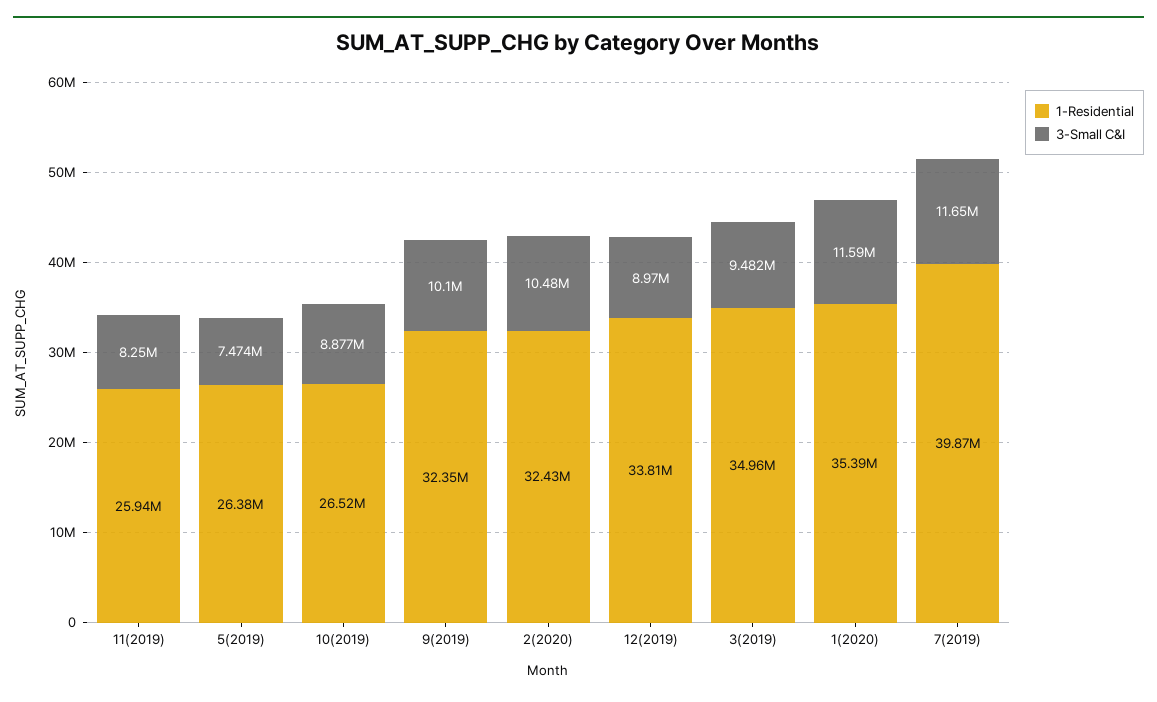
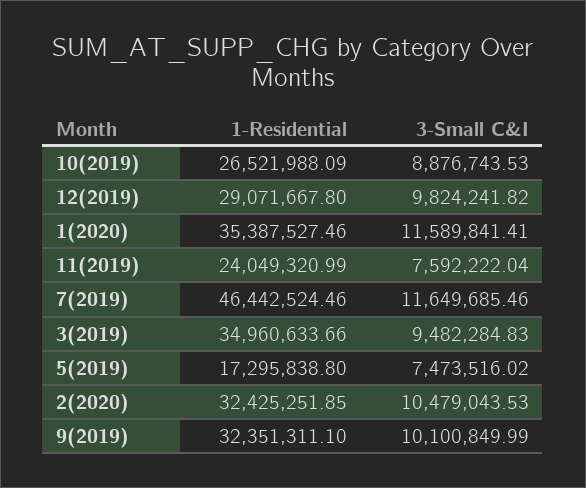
  {
    "1-Residential": {
-     "11(2019)": 25940000,
+     "11(2019)": 24049320.99,
-     "5(2019)": 26380000,
+     "5(2019)": 17295838.8,
      "10(2019)": 26521988.09,
      "9(2019)": 32351311.1,
      "2(2020)": 32425251.85,
-     "12(2019)": 33810000,
+     "12(2019)": 29071667.8,
      "3(2019)": 34960633.66,
      "1(2020)": 35387527.46,
-     "7(2019)": 39870000
+     "7(2019)": 46442524.46
    },
    "3-Small C&I": {
-     "11(2019)": 8250000,
+     "11(2019)": 7592222.04,
      "5(2019)": 7473516.02,
      "10(2019)": 8876743.53,
      "9(2019)": 10100849.99,
      "2(2020)": 10479043.53,
-     "12(2019)": 8970000,
+     "12(2019)": 9824241.82,
      "3(2019)": 9482284.83,
      "1(2020)": 11589841.41,
      "7(2019)": 11649685.46
    }
  }

